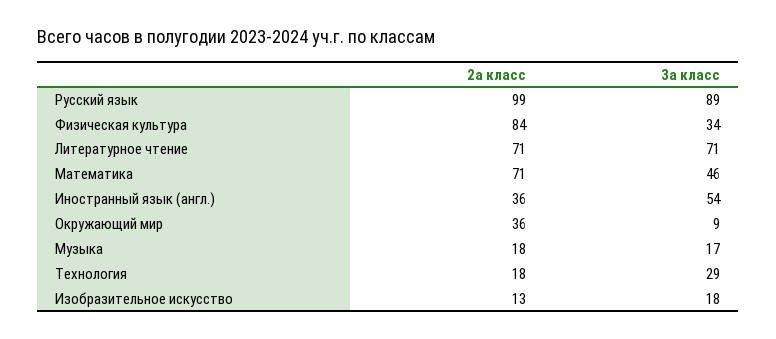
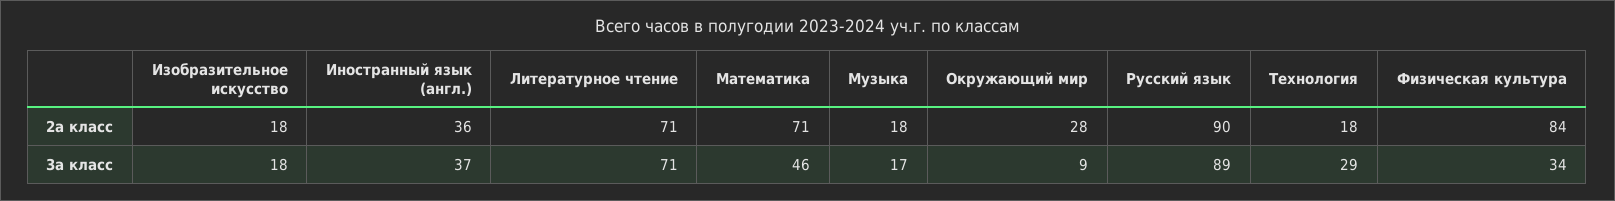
  {
    "2а класс": {
-     "Русский язык": 99,
+     "Русский язык": 90,
      "Физическая культура": 84,
      "Литературное чтение": 71,
      "Математика": 71,
      "Иностранный язык (англ.)": 36,
-     "Окружающий мир": 36,
+     "Окружающий мир": 28,
      "Музыка": 18,
      "Технология": 18,
-     "Изобразительное искусство": 13
+     "Изобразительное искусство": 18
    },
    "3а класс": {
      "Русский язык": 89,
      "Физическая культура": 34,
      "Литературное чтение": 71,
      "Математика": 46,
-     "Иностранный язык (англ.)": 54,
+     "Иностранный язык (англ.)": 37,
      "Окружающий мир": 9,
      "Музыка": 17,
      "Технология": 29,
      "Изобразительное искусство": 18
    }
  }

